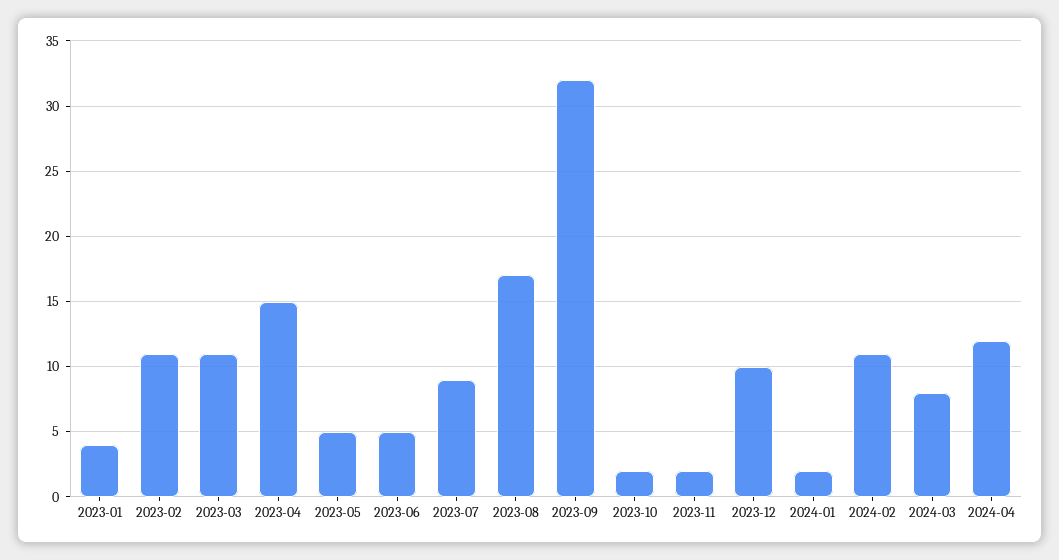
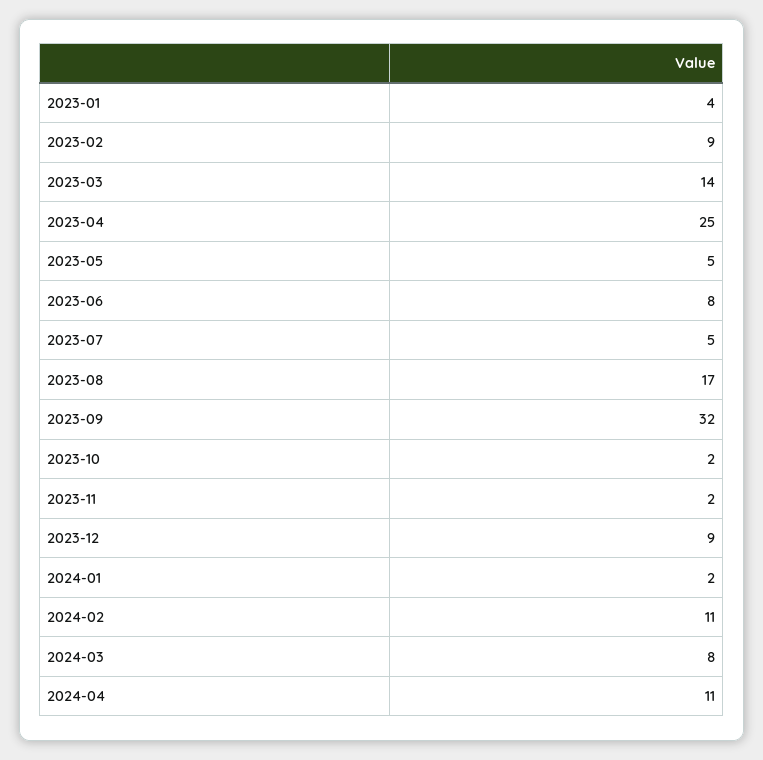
  {
    "2023-01": 4,
-   "2023-02": 11,
+   "2023-02": 9,
-   "2023-03": 11,
+   "2023-03": 14,
-   "2023-04": 15,
+   "2023-04": 25,
    "2023-05": 5,
-   "2023-06": 5,
+   "2023-06": 8,
-   "2023-07": 9,
+   "2023-07": 5,
    "2023-08": 17,
    "2023-09": 32,
    "2023-10": 2,
    "2023-11": 2,
-   "2023-12": 10,
+   "2023-12": 9,
    "2024-01": 2,
    "2024-02": 11,
    "2024-03": 8,
-   "2024-04": 12
+   "2024-04": 11
  }

